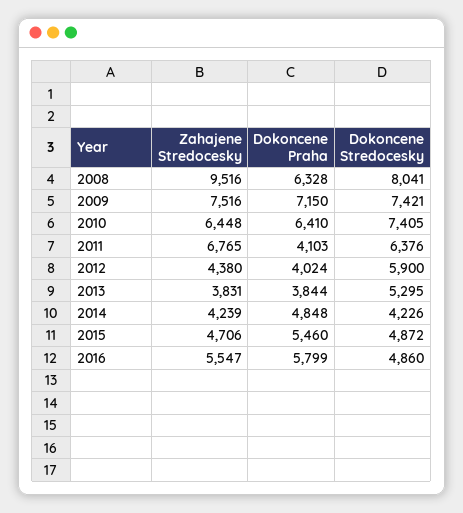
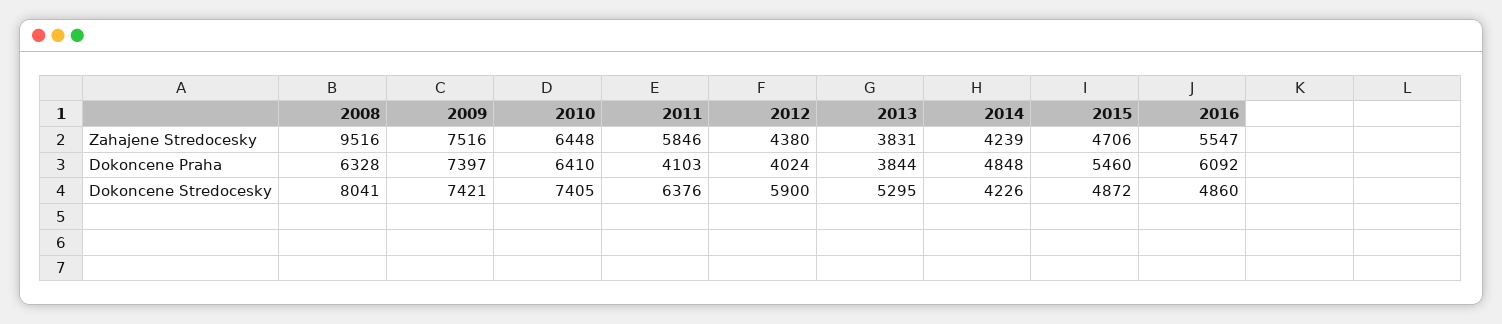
  {
    "Zahajene Stredocesky": {
      "2008": 9516,
      "2009": 7516,
      "2010": 6448,
-     "2011": 6765,
+     "2011": 5846,
      "2012": 4380,
      "2013": 3831,
      "2014": 4239,
      "2015": 4706,
      "2016": 5547
    },
    "Dokoncene Praha": {
      "2008": 6328,
-     "2009": 7150,
+     "2009": 7397,
      "2010": 6410,
      "2011": 4103,
      "2012": 4024,
      "2013": 3844,
      "2014": 4848,
      "2015": 5460,
-     "2016": 5799
+     "2016": 6092
    },
    "Dokoncene Stredocesky": {
      "2008": 8041,
      "2009": 7421,
      "2010": 7405,
      "2011": 6376,
      "2012": 5900,
      "2013": 5295,
      "2014": 4226,
      "2015": 4872,
      "2016": 4860
    }
  }

